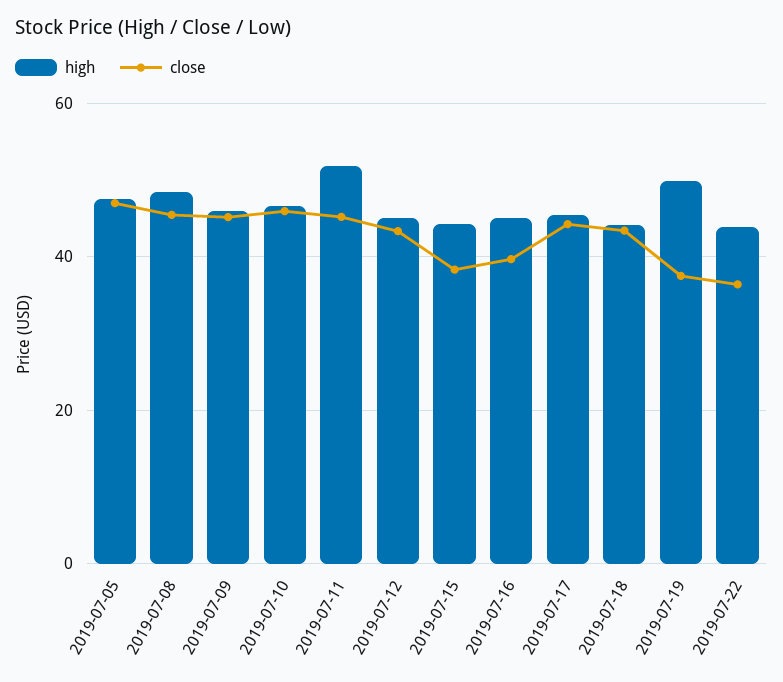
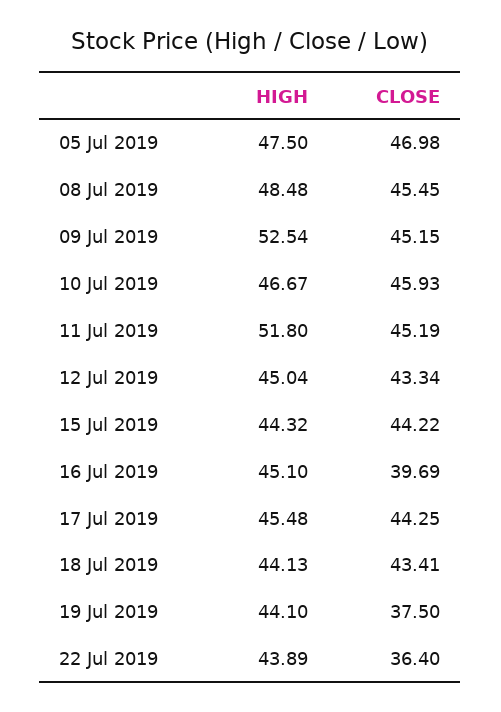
  {
    "high": {
      "2019-07-05": 47.5,
      "2019-07-08": 48.48,
-     "2019-07-09": 46,
+     "2019-07-09": 52.54,
      "2019-07-10": 46.67,
      "2019-07-11": 51.8,
      "2019-07-12": 45.04,
      "2019-07-15": 44.32,
      "2019-07-16": 45.1,
      "2019-07-17": 45.48,
      "2019-07-18": 44.13,
-     "2019-07-19": 50,
+     "2019-07-19": 44.1,
      "2019-07-22": 43.89
    },
    "close": {
      "2019-07-05": 46.98,
      "2019-07-08": 45.45,
      "2019-07-09": 45.15,
      "2019-07-10": 45.93,
      "2019-07-11": 45.19,
      "2019-07-12": 43.34,
-     "2019-07-15": 38,
+     "2019-07-15": 44.22,
      "2019-07-16": 39.69,
      "2019-07-17": 44.25,
      "2019-07-18": 43.41,
      "2019-07-19": 37.5,
      "2019-07-22": 36.4
    }
  }

